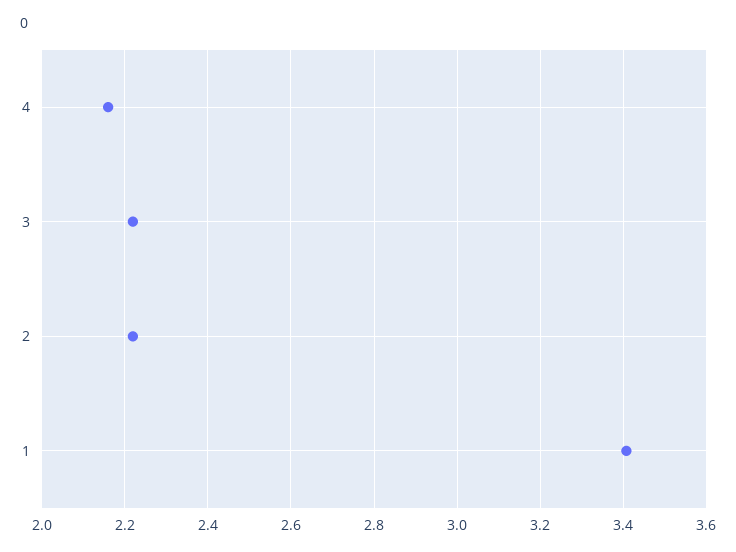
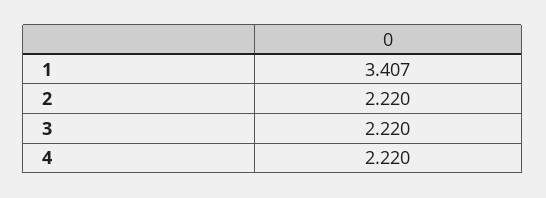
  {
-   "4": 2.16,
+   "4": 2.22,
    "3": 2.22,
    "2": 2.22,
    "1": 3.407
  }

